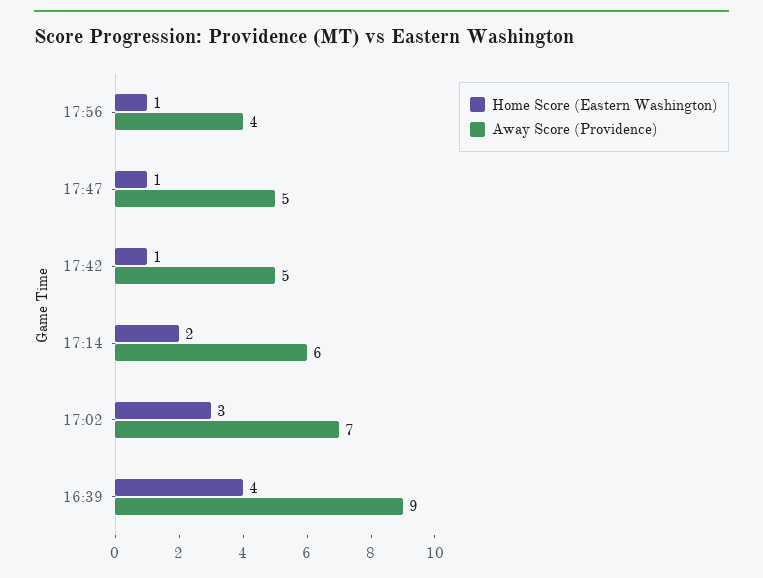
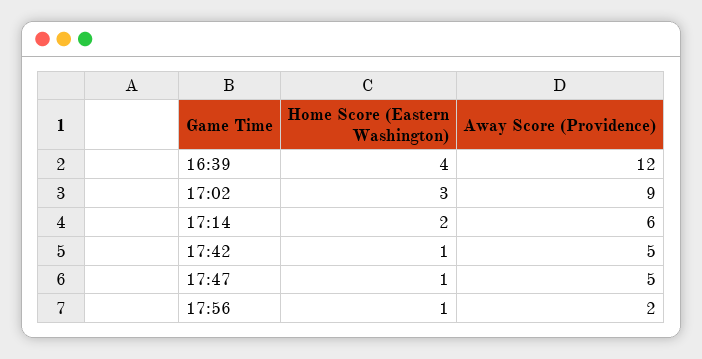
  {
    "Home Score (Eastern Washington)": {
      "17:56": 1,
      "17:47": 1,
      "17:42": 1,
      "17:14": 2,
      "17:02": 3,
      "16:39": 4
    },
    "Away Score (Providence)": {
-     "17:56": 4,
+     "17:56": 2,
      "17:47": 5,
      "17:42": 5,
      "17:14": 6,
-     "17:02": 7,
+     "17:02": 9,
-     "16:39": 9
+     "16:39": 12
    }
  }

